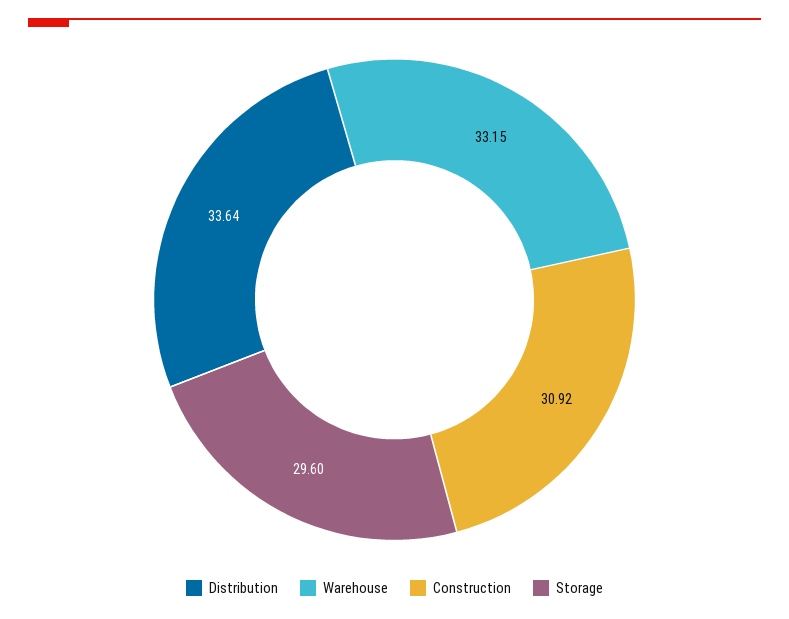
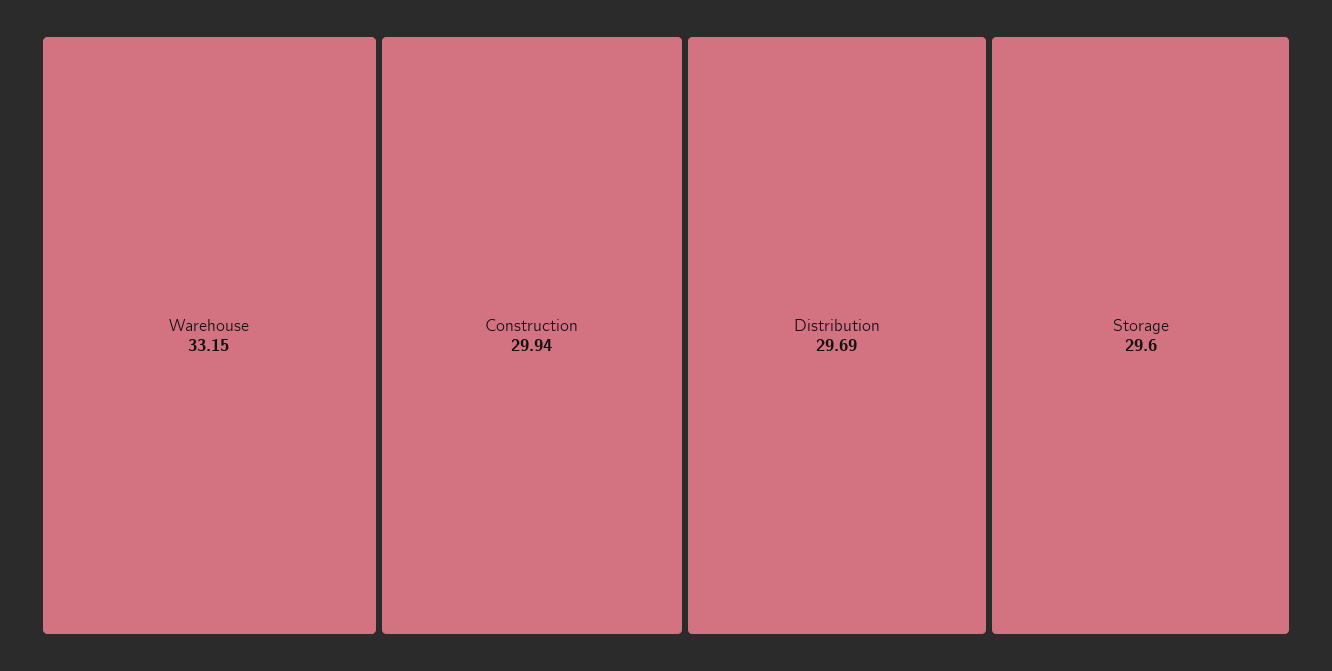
  {
-   "Distribution": 33.64,
+   "Distribution": 29.69,
    "Warehouse": 33.15,
-   "Construction": 30.92,
+   "Construction": 29.94,
    "Storage": 29.6
  }

